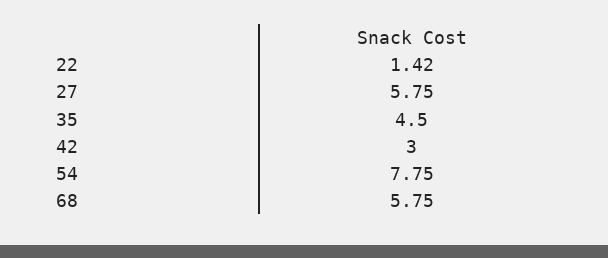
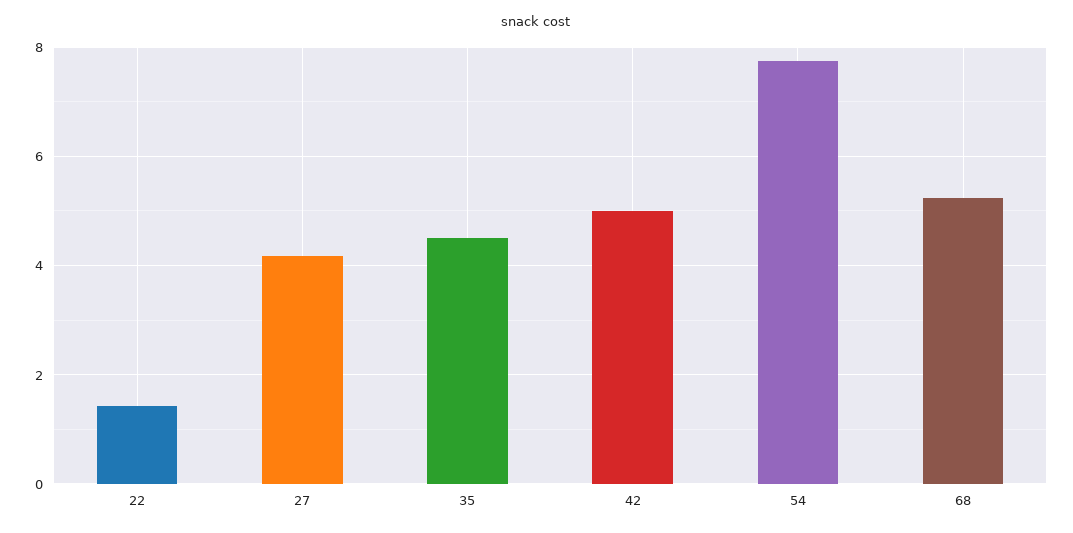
  {
    "22": 1.42,
-   "27": 5.75,
+   "27": 4.2,
    "35": 4.5,
-   "42": 3,
+   "42": 5,
    "54": 7.75,
-   "68": 5.75
+   "68": 5.2
  }

